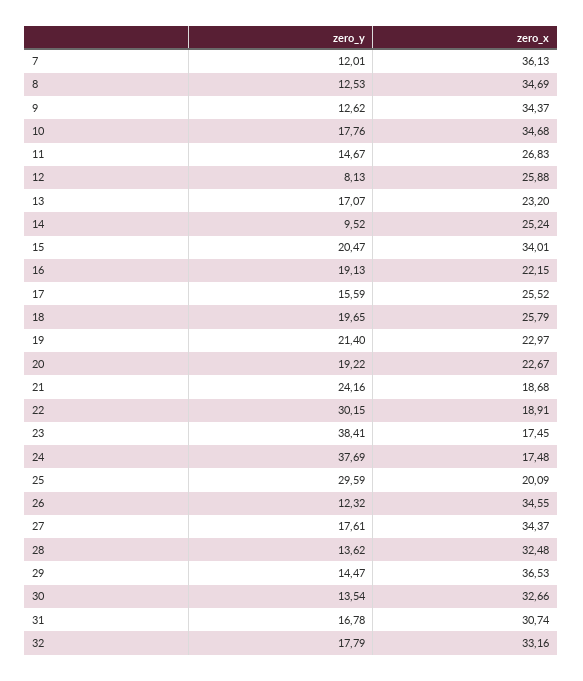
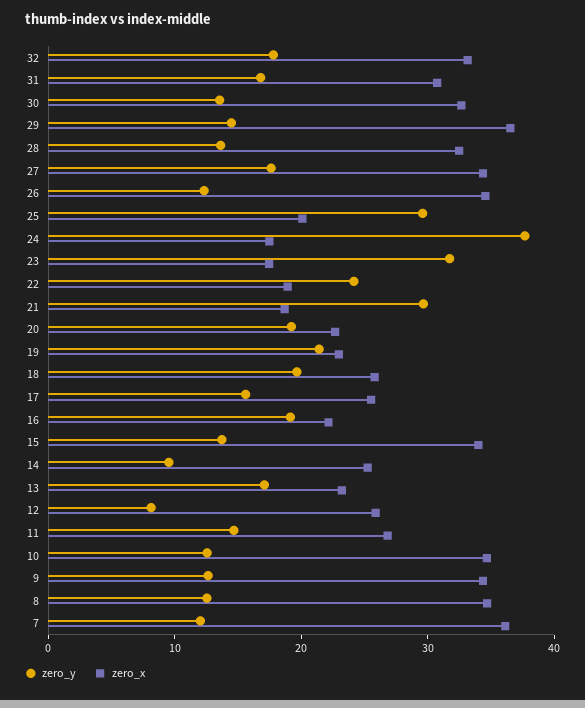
  {
    "zero_y": {
      "7": 12.01,
      "8": 12.53,
      "9": 12.62,
-     "10": 17.76,
+     "10": 12,
      "11": 14.67,
      "12": 8.13,
      "13": 17.07,
      "14": 9.52,
-     "15": 20.47,
+     "15": 14,
      "16": 19.13,
      "17": 15.59,
      "18": 19.65,
      "19": 21.4,
      "20": 19.22,
-     "21": 24.16,
+     "21": 30,
-     "22": 30.15,
+     "22": 24,
-     "23": 38.41,
+     "23": 32,
      "24": 37.69,
      "25": 29.59,
      "26": 12.32,
      "27": 17.61,
      "28": 13.62,
      "29": 14.47,
      "30": 13.54,
      "31": 16.78,
      "32": 17.79
    },
    "zero_x": {
      "7": 36.13,
      "8": 34.69,
      "9": 34.37,
      "10": 34.68,
      "11": 26.83,
      "12": 25.88,
      "13": 23.2,
      "14": 25.24,
      "15": 34.01,
      "16": 22.15,
      "17": 25.52,
      "18": 25.79,
      "19": 22.97,
      "20": 22.67,
      "21": 18.68,
      "22": 18.91,
      "23": 17.45,
      "24": 17.48,
      "25": 20.09,
      "26": 34.55,
      "27": 34.37,
      "28": 32.48,
      "29": 36.53,
      "30": 32.66,
      "31": 30.74,
      "32": 33.16
    }
  }

